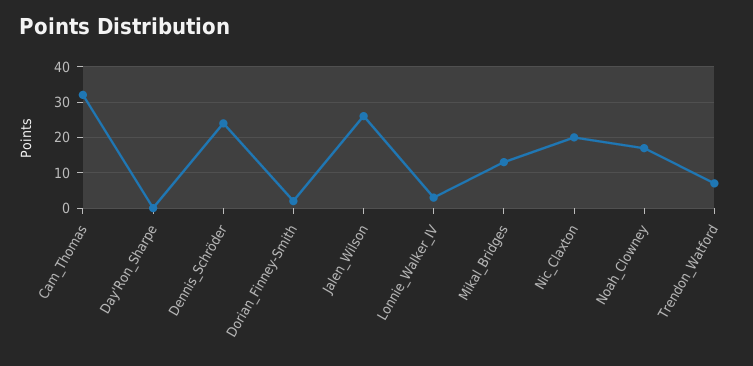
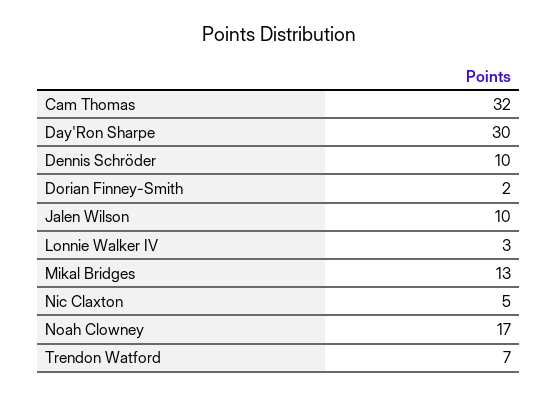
  {
    "Cam_Thomas": 32,
-   "Day'Ron_Sharpe": 0,
+   "Day'Ron_Sharpe": 30,
-   "Dennis_Schröder": 25,
+   "Dennis_Schröder": 10,
    "Dorian_Finney-Smith": 2,
-   "Jalen_Wilson": 25,
+   "Jalen_Wilson": 10,
    "Lonnie_Walker_IV": 3,
    "Mikal_Bridges": 13,
-   "Nic_Claxton": 20,
+   "Nic_Claxton": 5,
    "Noah_Clowney": 17,
    "Trendon_Watford": 7
  }

